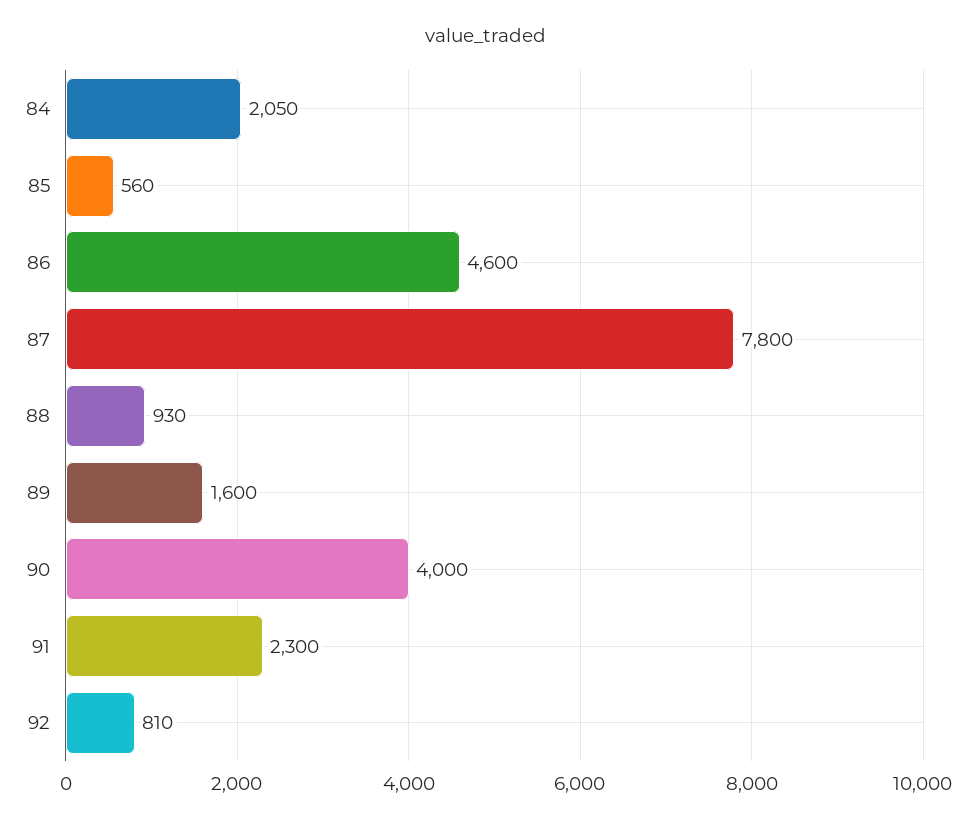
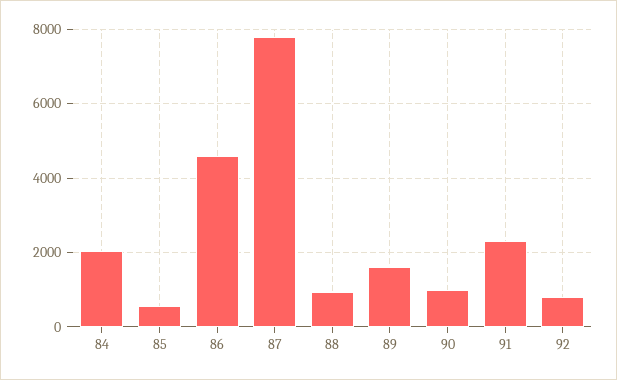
  {
    "84": 2050,
    "85": 560,
    "86": 4600,
    "87": 7800,
    "88": 930,
    "89": 1600,
-   "90": 4000,
+   "90": 1000,
    "91": 2300,
    "92": 810
  }

